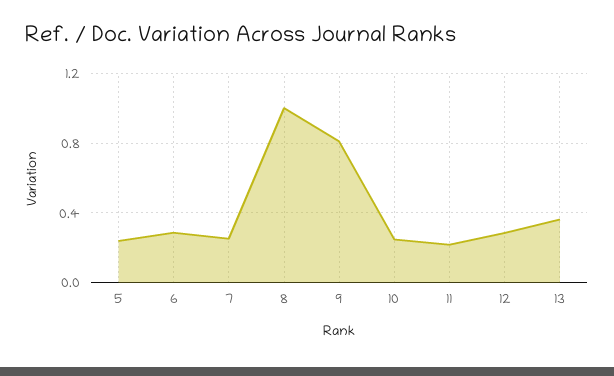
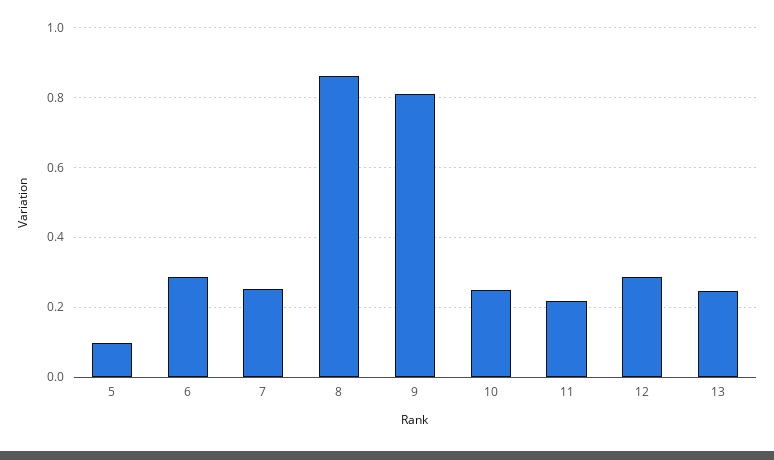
  {
-   "5": 0.25,
+   "5": 0.1,
    "6": 0.28,
    "7": 0.26,
-   "8": 1,
+   "8": 0.86,
    "9": 0.8,
    "10": 0.24,
    "11": 0.22,
    "12": 0.28,
-   "13": 0.35
+   "13": 0.24
  }

